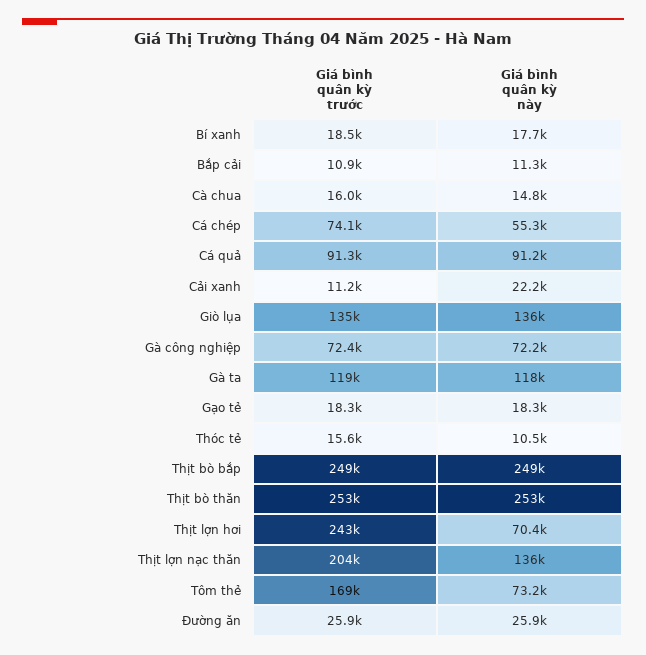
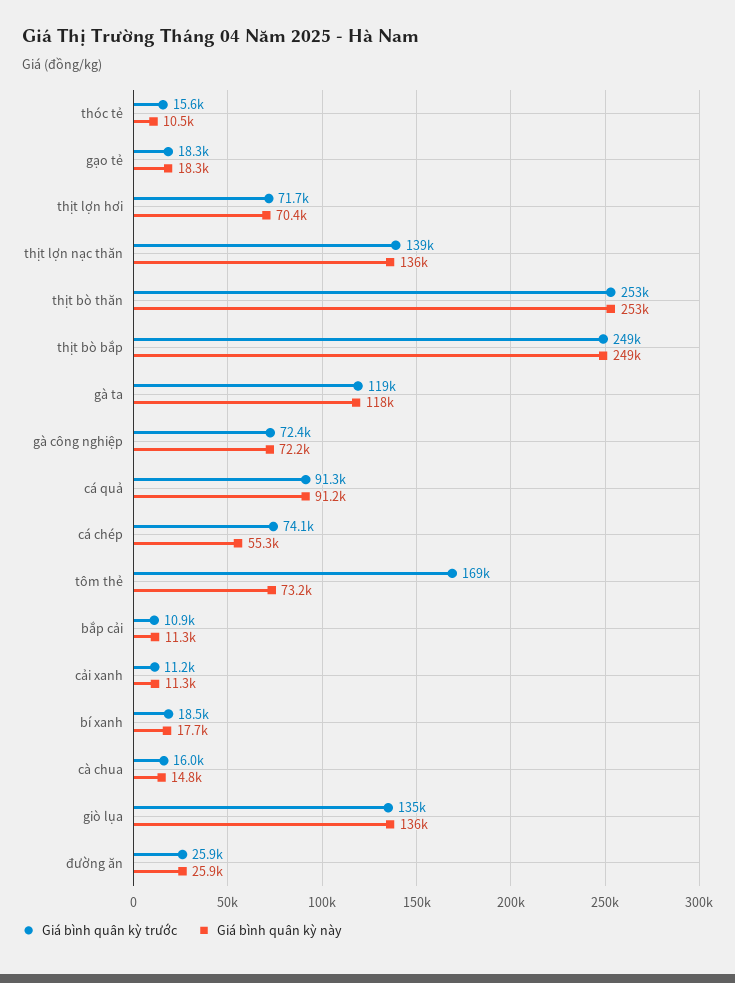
  {
    "Giá bình quân kỳ trước": {
      "Bí xanh": 18500,
      "Bắp cải": 10900,
      "Cà chua": 16000,
      "Cá chép": 74100,
      "Cá quả": 91300,
      "Cải xanh": 11200,
      "Giò lụa": 135000,
      "Gà công nghiệp": 72400,
      "Gà ta": 119000,
      "Gạo tẻ": 18300,
      "Thóc tẻ": 15600,
      "Thịt bò bắp": 249000,
      "Thịt bò thăn": 253000,
-     "Thịt lợn hơi": 243000,
+     "Thịt lợn hơi": 71700,
-     "Thịt lợn nạc thăn": 204000,
+     "Thịt lợn nạc thăn": 139000,
      "Tôm thẻ": 169000,
      "Đường ăn": 25900
    },
    "Giá bình quân kỳ này": {
      "Bí xanh": 17700,
      "Bắp cải": 11300,
      "Cà chua": 14800,
      "Cá chép": 55300,
      "Cá quả": 91200,
-     "Cải xanh": 22200,
+     "Cải xanh": 11300,
      "Giò lụa": 136000,
      "Gà công nghiệp": 72200,
      "Gà ta": 118000,
      "Gạo tẻ": 18300,
      "Thóc tẻ": 10500,
      "Thịt bò bắp": 249000,
      "Thịt bò thăn": 253000,
      "Thịt lợn hơi": 70400,
      "Thịt lợn nạc thăn": 136000,
      "Tôm thẻ": 73200,
      "Đường ăn": 25900
    }
  }

